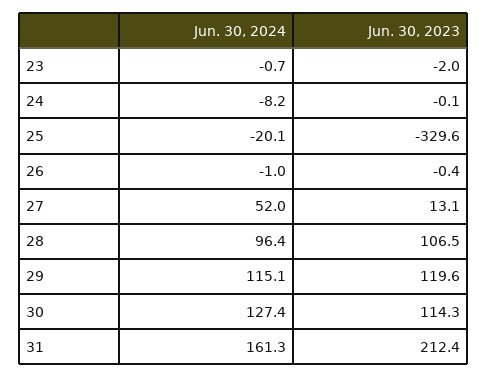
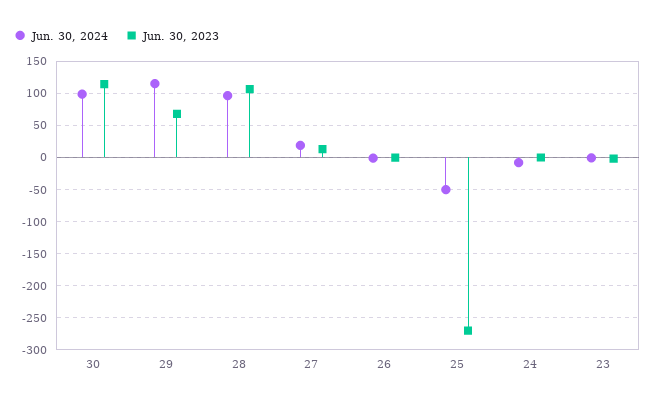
  {
    "Jun. 30, 2024": {
      "23": -0.7,
      "24": -8.2,
-     "25": -20.1,
+     "25": -50,
      "26": -1,
-     "27": 52,
+     "27": 20,
      "28": 96.4,
      "29": 115.1,
-     "30": 127.4,
+     "30": 100
-     "31": 161.3
    },
    "Jun. 30, 2023": {
      "23": -2,
      "24": -0.1,
-     "25": -329.6,
+     "25": -270,
      "26": -0.4,
      "27": 13.1,
      "28": 106.5,
-     "29": 119.6,
+     "29": 70,
-     "30": 114.3,
+     "30": 114.3
-     "31": 212.4
    }
  }

